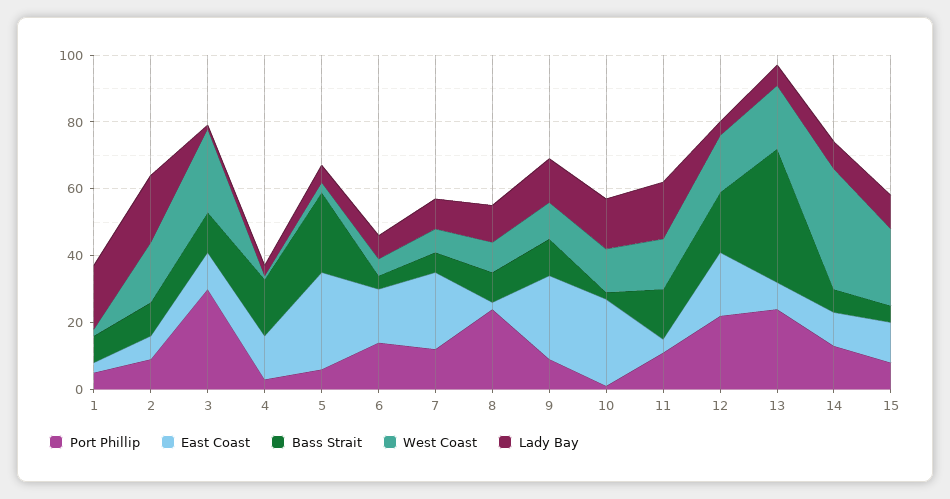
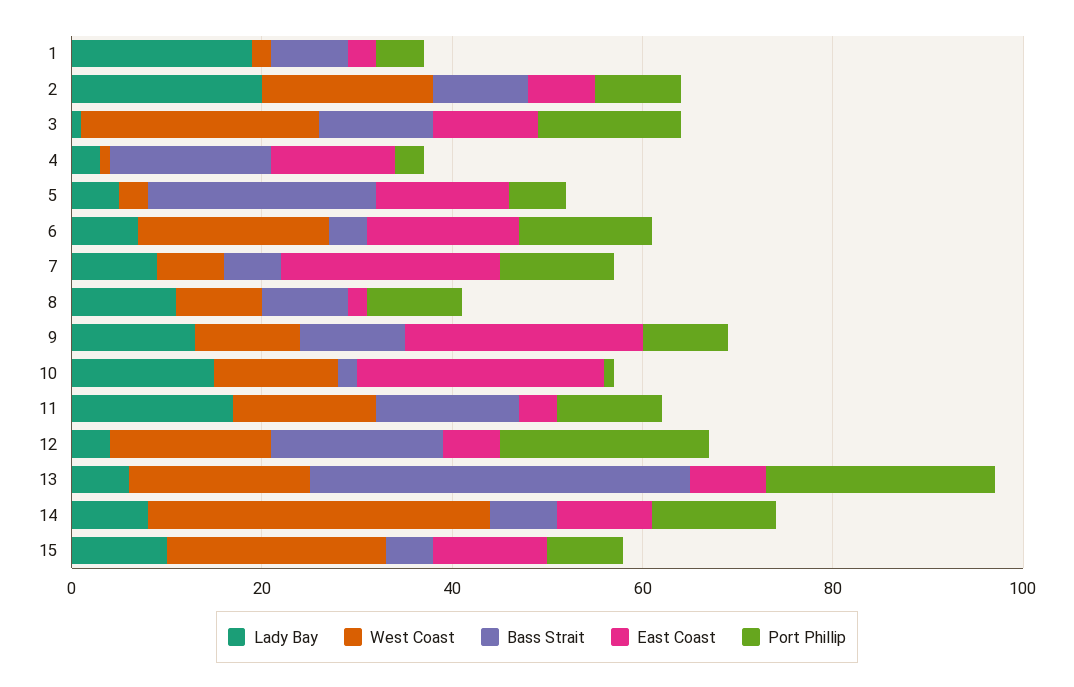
  {
    "Port Phillip": {
      "1": 5,
      "2": 10,
-     "3": 30,
+     "3": 15,
      "4": 5,
      "5": 5,
      "6": 15,
      "7": 10,
-     "8": 25,
+     "8": 10,
      "9": 10,
      "10": 0,
      "11": 10,
      "12": 20,
      "13": 25,
      "14": 15,
      "15": 10
    },
    "East Coast": {
      "1": 5,
      "2": 5,
      "3": 10,
      "4": 15,
-     "5": 30,
+     "5": 15,
      "6": 15,
      "7": 25,
      "8": 0,
      "9": 25,
      "10": 25,
      "11": 5,
-     "12": 20,
+     "12": 5,
      "13": 10,
      "14": 10,
      "15": 10
    },
    "Bass Strait": {
      "1": 10,
      "2": 10,
      "3": 10,
      "4": 15,
      "5": 25,
      "6": 5,
      "7": 5,
      "8": 10,
      "9": 10,
      "10": 0,
      "11": 15,
      "12": 20,
      "13": 40,
      "14": 5,
      "15": 5
    },
    "West Coast": {
      "1": 0,
      "2": 20,
      "3": 25,
      "4": 0,
      "5": 5,
-     "6": 5,
+     "6": 20,
      "7": 5,
      "8": 10,
      "9": 10,
      "10": 15,
      "11": 15,
      "12": 15,
      "13": 20,
      "14": 35,
      "15": 25
    },
    "Lady Bay": {
      "1": 20,
      "2": 20,
      "3": 0,
      "4": 5,
      "5": 5,
      "6": 5,
      "7": 10,
      "8": 10,
      "9": 15,
      "10": 15,
      "11": 15,
      "12": 5,
      "13": 5,
      "14": 10,
      "15": 10
    }
  }

